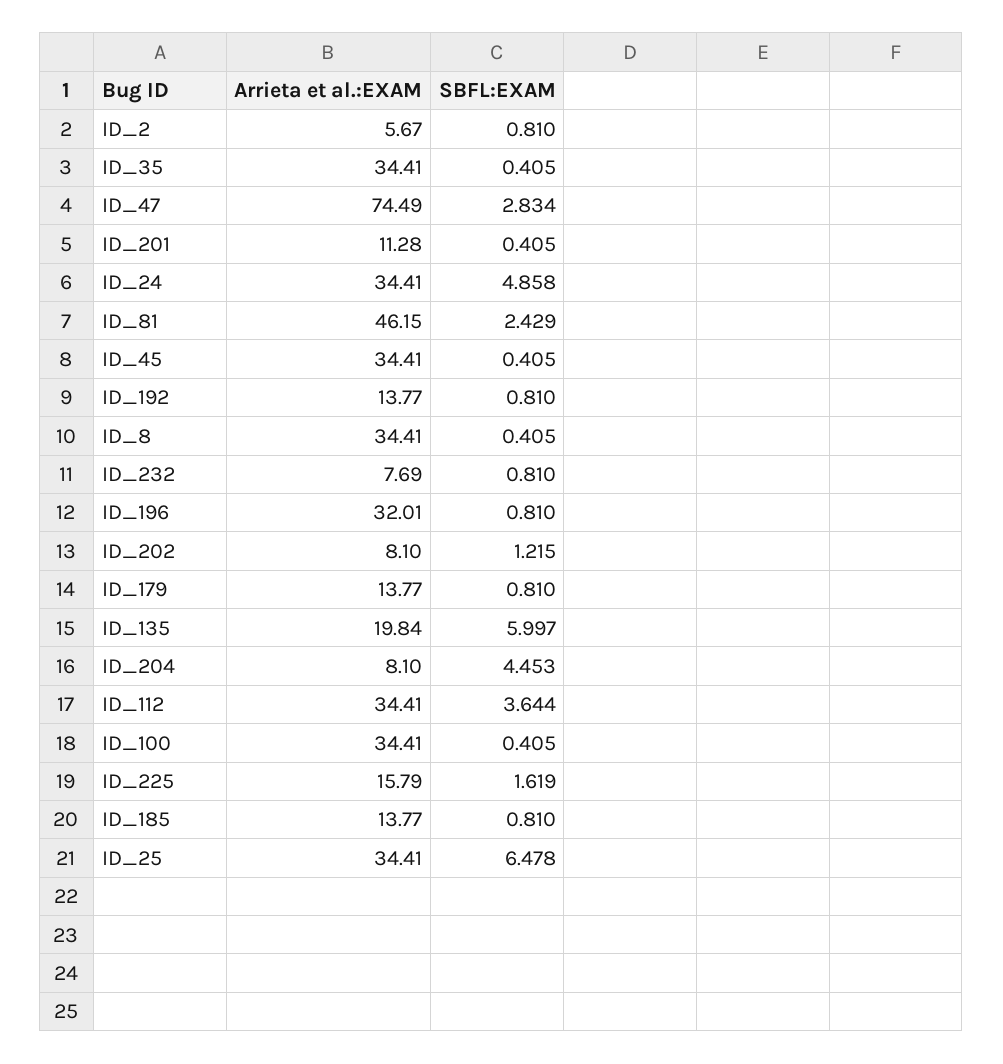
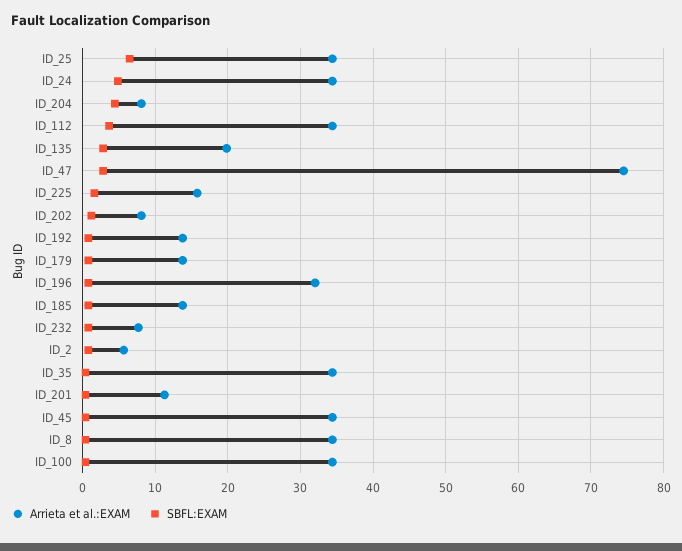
  {
    "Arrieta et al.:EXAM": {
      "ID_2": 5.67,
      "ID_35": 34.41,
      "ID_47": 74.49,
      "ID_201": 11.28,
      "ID_24": 34.41,
-     "ID_81": 46.15,
      "ID_45": 34.41,
      "ID_192": 13.77,
      "ID_8": 34.41,
      "ID_232": 7.69,
      "ID_196": 32.01,
      "ID_202": 8.1,
      "ID_179": 13.77,
      "ID_135": 19.84,
      "ID_204": 8.1,
      "ID_112": 34.41,
      "ID_100": 34.41,
      "ID_225": 15.79,
      "ID_185": 13.77,
      "ID_25": 34.41
    },
    "SBFL:EXAM": {
      "ID_2": 0.81,
      "ID_35": 0.405,
      "ID_47": 2.834,
      "ID_201": 0.405,
      "ID_24": 4.858,
-     "ID_81": 2.429,
      "ID_45": 0.405,
      "ID_192": 0.81,
      "ID_8": 0.405,
      "ID_232": 0.81,
      "ID_196": 0.81,
      "ID_202": 1.215,
      "ID_179": 0.81,
-     "ID_135": 5.997,
+     "ID_135": 3,
      "ID_204": 4.453,
      "ID_112": 3.644,
      "ID_100": 0.405,
      "ID_225": 1.619,
      "ID_185": 0.81,
      "ID_25": 6.478
    }
  }

